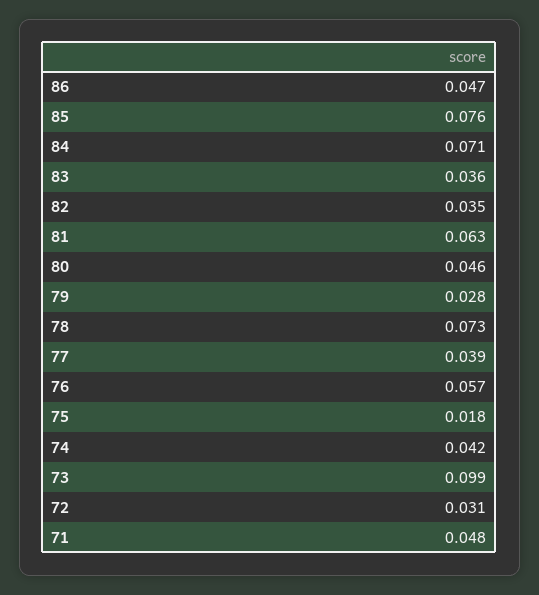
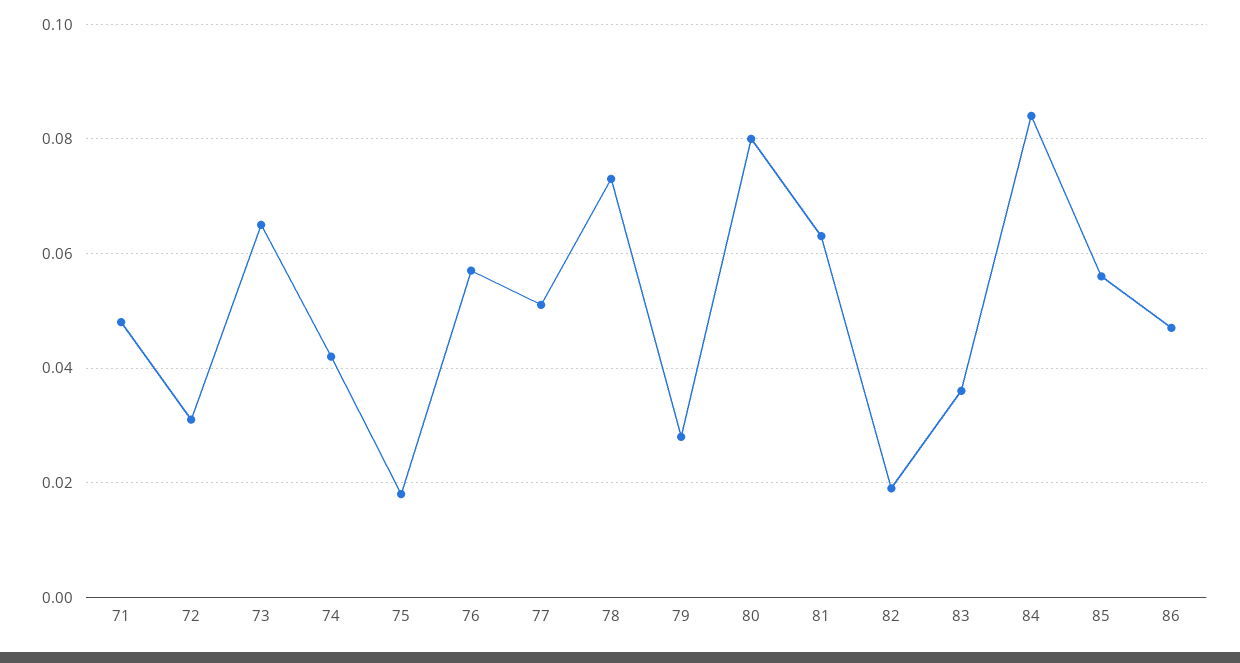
  {
    "86": 0.047,
-   "85": 0.076,
+   "85": 0.055,
-   "84": 0.071,
+   "84": 0.085,
    "83": 0.036,
-   "82": 0.035,
+   "82": 0.02,
    "81": 0.063,
-   "80": 0.046,
+   "80": 0.08,
    "79": 0.028,
    "78": 0.073,
-   "77": 0.039,
+   "77": 0.05,
    "76": 0.057,
    "75": 0.018,
    "74": 0.042,
-   "73": 0.099,
+   "73": 0.065,
    "72": 0.031,
    "71": 0.048
  }

